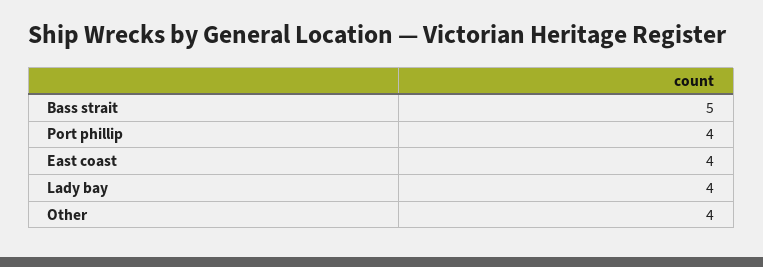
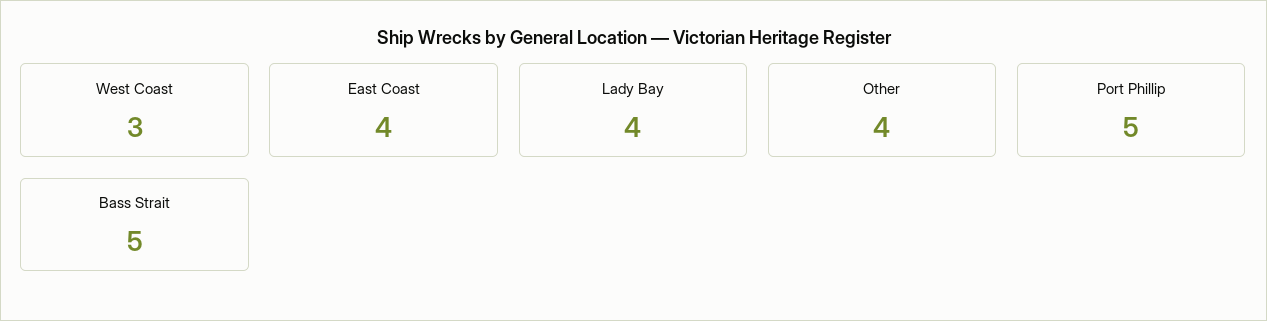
  {
    "Bass strait": 5,
-   "Port phillip": 4,
+   "Port phillip": 5,
    "East coast": 4,
    "Lady bay": 4,
-   "Other": 4
+   "Other": 4,
+   "West Coast": 3
  }

